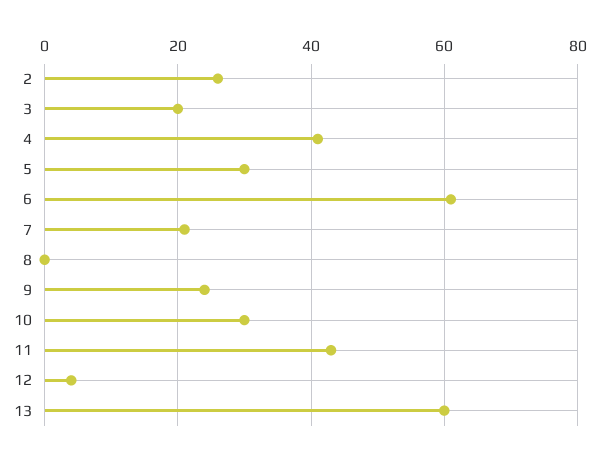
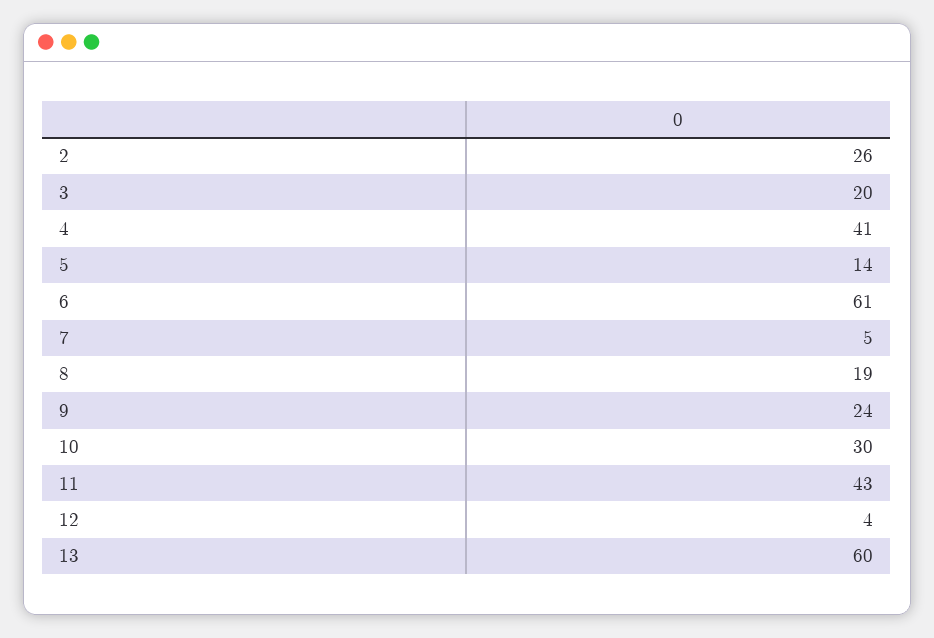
  {
    "2": 26,
    "3": 20,
    "4": 41,
-   "5": 30,
+   "5": 14,
    "6": 61,
-   "7": 20,
+   "7": 5,
-   "8": 0,
+   "8": 19,
    "9": 24,
    "10": 30,
    "11": 43,
    "12": 4,
    "13": 60
  }

